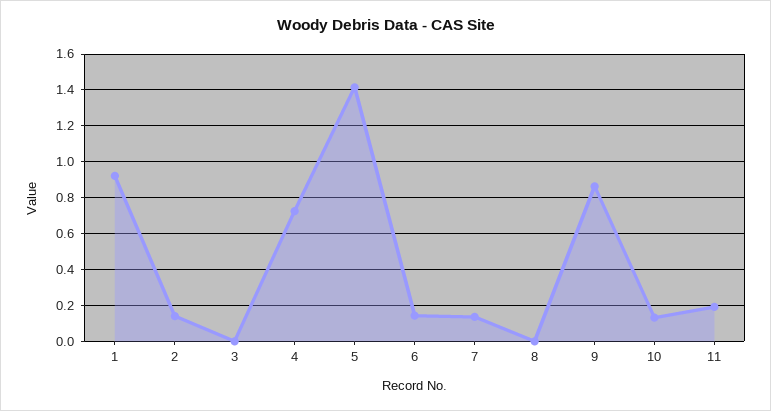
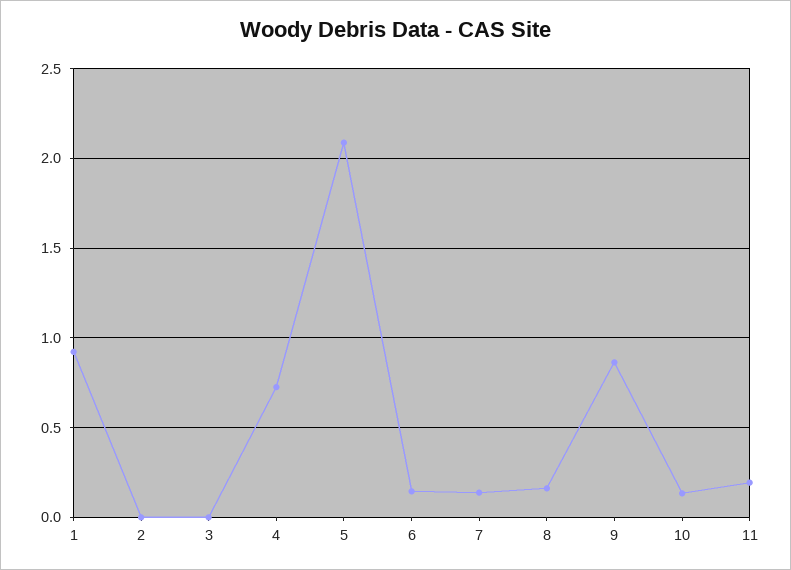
  {
    "1": 0.9,
-   "2": 0.15,
+   "2": 0,
    "3": 0,
    "4": 0.75,
-   "5": 1.4,
+   "5": 2.1,
    "6": 0.15,
    "7": 0.15,
-   "8": 0,
+   "8": 0.15,
    "9": 0.85,
    "10": 0.15,
    "11": 0.2
  }

